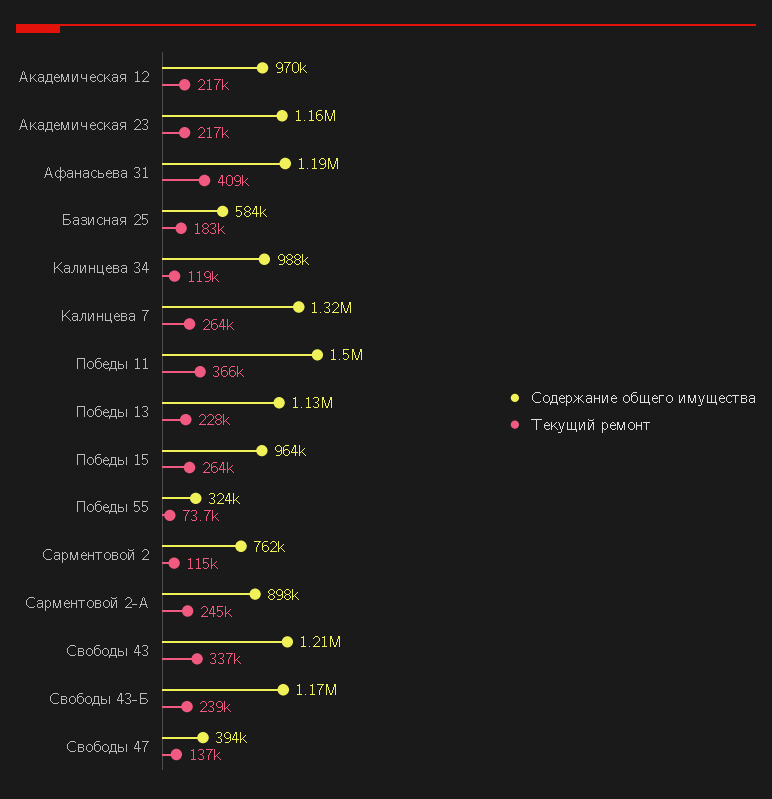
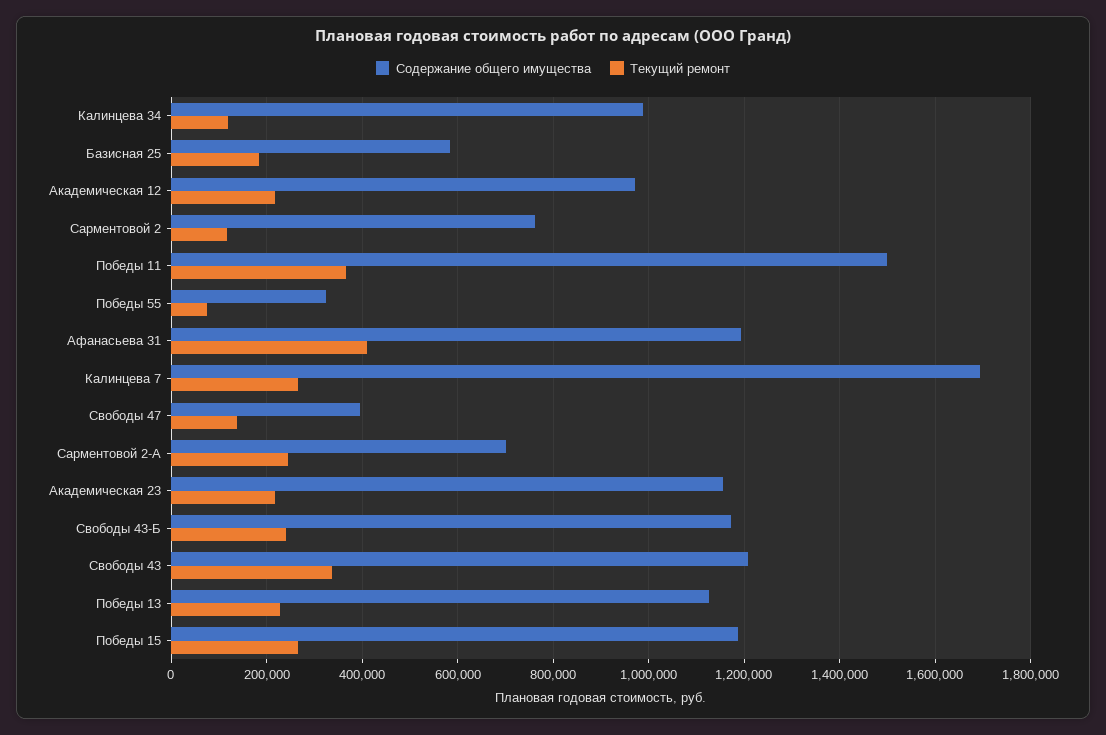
  {
    "Содержание общего имущества": {
      "Академическая 12": 970000,
      "Академическая 23": 1160000,
      "Афанасьева 31": 1190000,
      "Базисная 25": 584000,
      "Калинцева 34": 988000,
-     "Калинцева 7": 1320000,
+     "Калинцева 7": 1700000,
      "Победы 11": 1500000,
      "Победы 13": 1130000,
-     "Победы 15": 964000,
+     "Победы 15": 1180000,
      "Победы 55": 324000,
      "Сарментовой 2": 762000,
-     "Сарментовой 2-А": 898000,
+     "Сарментовой 2-А": 700000,
      "Свободы 43": 1210000,
      "Свободы 43-Б": 1170000,
      "Свободы 47": 394000
    },
    "Текущий ремонт": {
      "Академическая 12": 217000,
      "Академическая 23": 217000,
      "Афанасьева 31": 409000,
      "Базисная 25": 183000,
      "Калинцева 34": 119000,
      "Калинцева 7": 264000,
      "Победы 11": 366000,
      "Победы 13": 228000,
      "Победы 15": 264000,
      "Победы 55": 73700,
      "Сарментовой 2": 115000,
      "Сарментовой 2-А": 245000,
      "Свободы 43": 337000,
      "Свободы 43-Б": 239000,
      "Свободы 47": 137000
    }
  }

